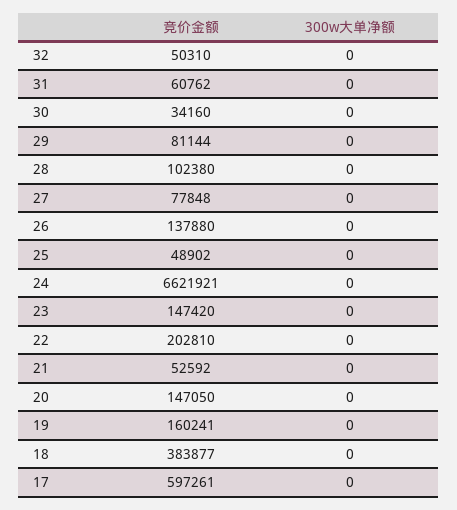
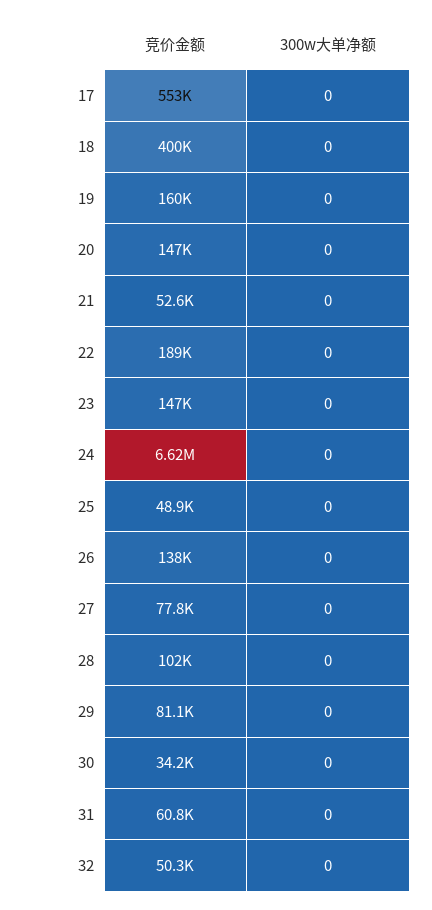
  {
    "竞价金额": {
      "32": 50310,
      "31": 60762,
      "30": 34160,
      "29": 81144,
      "28": 102380,
      "27": 77848,
      "26": 137880,
      "25": 48902,
      "24": 6621921,
      "23": 147420,
-     "22": 202810,
+     "22": 189000,
      "21": 52592,
      "20": 147050,
      "19": 160241,
-     "18": 383877,
+     "18": 400000,
-     "17": 597261
+     "17": 553000
    },
    "300w大单净额": {
      "32": 0,
      "31": 0,
      "30": 0,
      "29": 0,
      "28": 0,
      "27": 0,
      "26": 0,
      "25": 0,
      "24": 0,
      "23": 0,
      "22": 0,
      "21": 0,
      "20": 0,
      "19": 0,
      "18": 0,
      "17": 0
    }
  }

